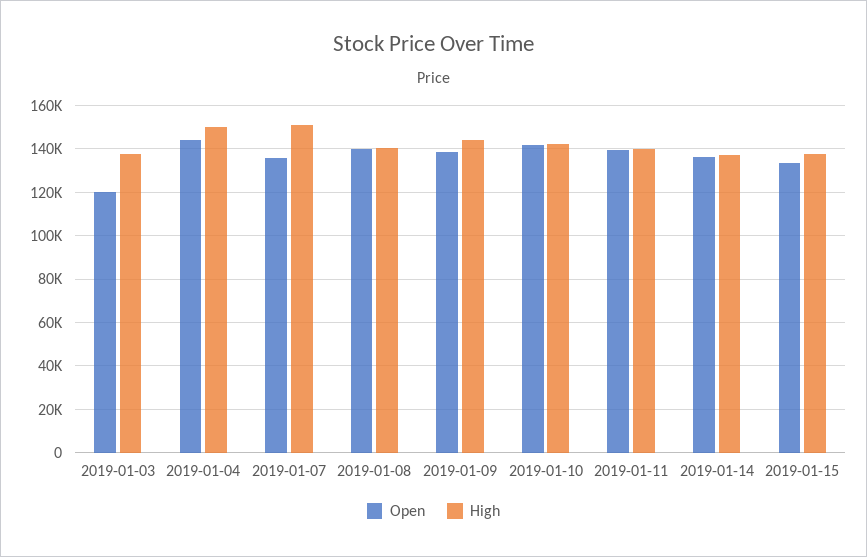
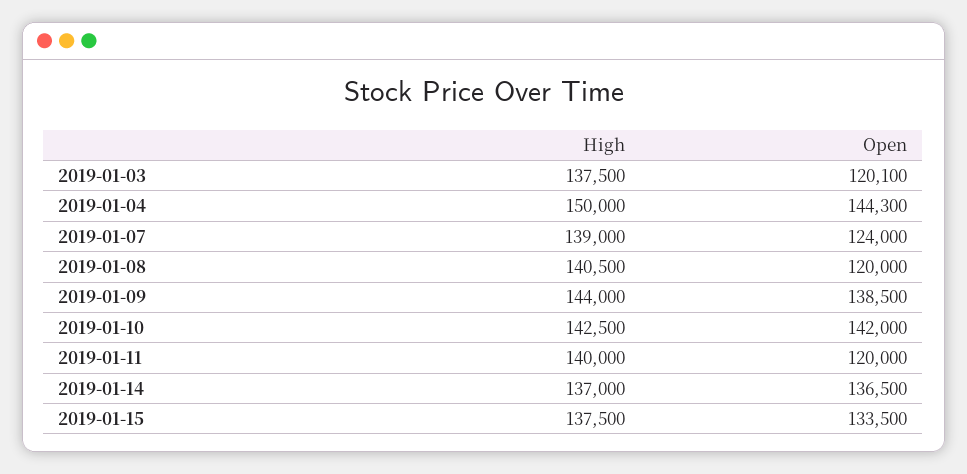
  {
    "Open": {
      "2019-01-03": 120100,
      "2019-01-04": 144300,
-     "2019-01-07": 135000,
+     "2019-01-07": 124000,
-     "2019-01-08": 140000,
+     "2019-01-08": 120000,
      "2019-01-09": 138500,
      "2019-01-10": 142000,
-     "2019-01-11": 140000,
+     "2019-01-11": 120000,
      "2019-01-14": 136500,
      "2019-01-15": 133500
    },
    "High": {
      "2019-01-03": 137500,
      "2019-01-04": 150000,
-     "2019-01-07": 150000,
+     "2019-01-07": 139000,
      "2019-01-08": 140500,
      "2019-01-09": 144000,
      "2019-01-10": 142500,
      "2019-01-11": 140000,
      "2019-01-14": 137000,
      "2019-01-15": 137500
    }
  }

